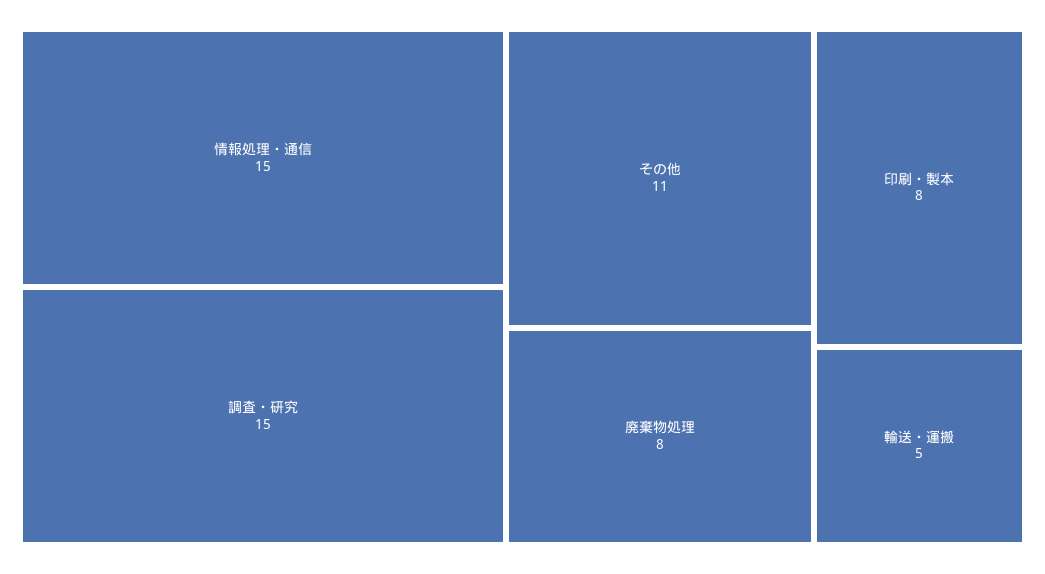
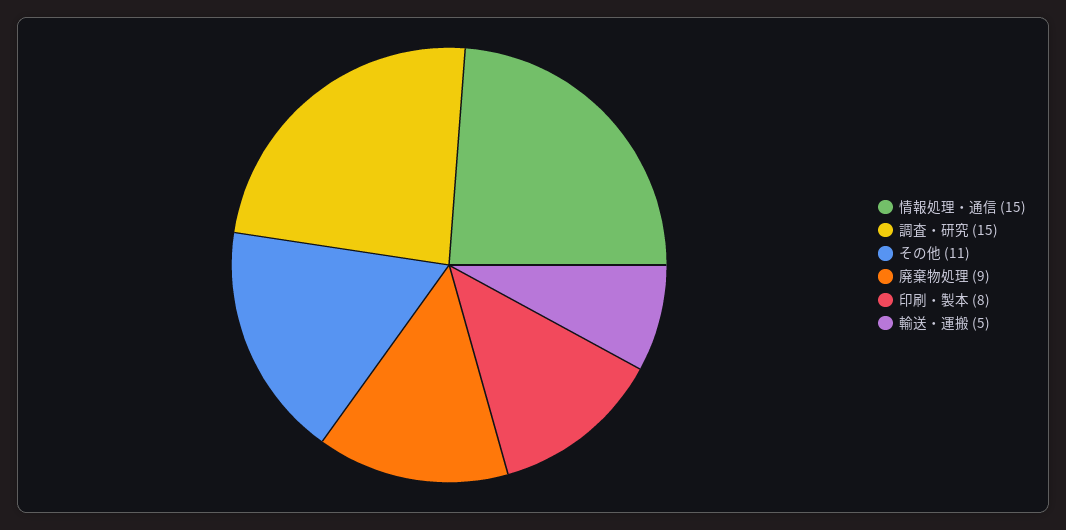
  {
    "情報処理・通信": 15,
    "調査・研究": 15,
    "その他": 11,
-   "廃棄物処理": 8,
+   "廃棄物処理": 9,
    "印刷・製本": 8,
    "輸送・運搬": 5
  }

